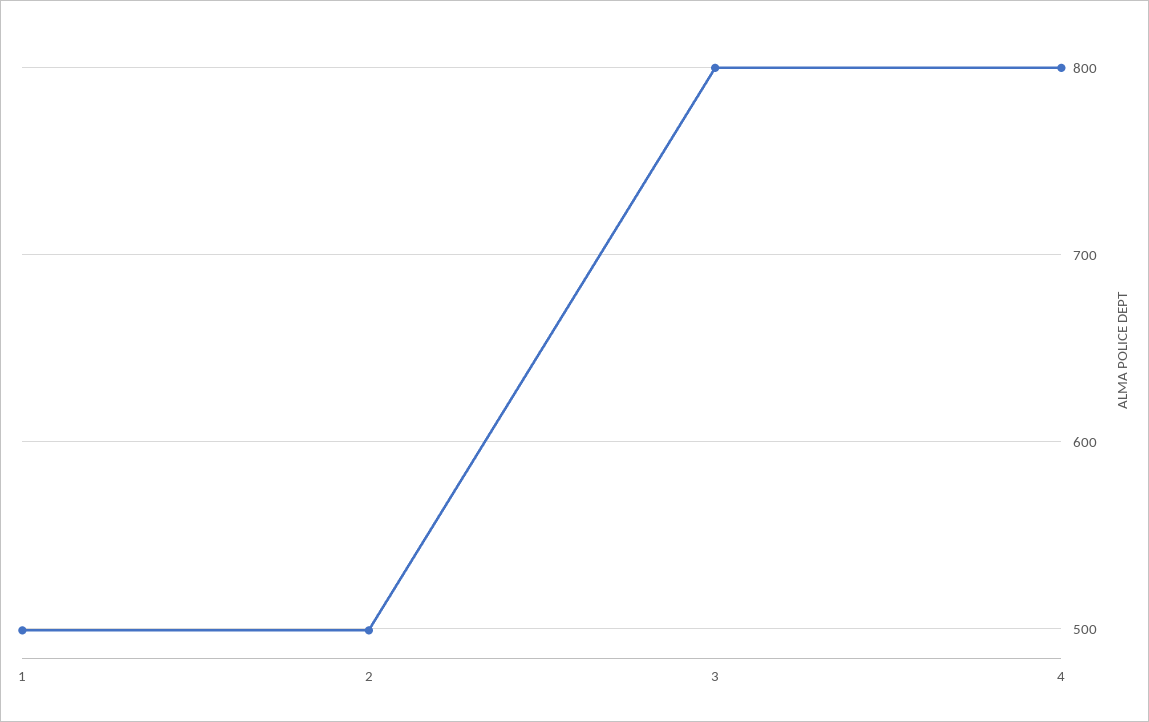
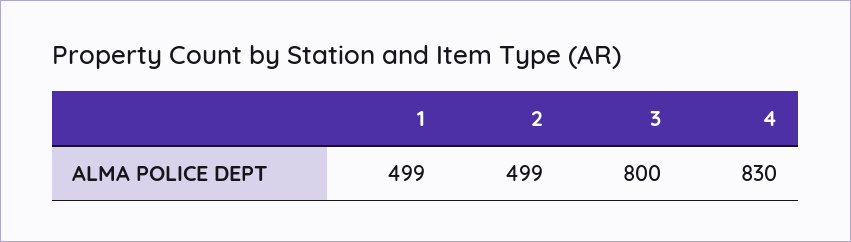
  {
    "1": 499,
    "2": 499,
    "3": 800,
-   "4": 800
+   "4": 830
  }

